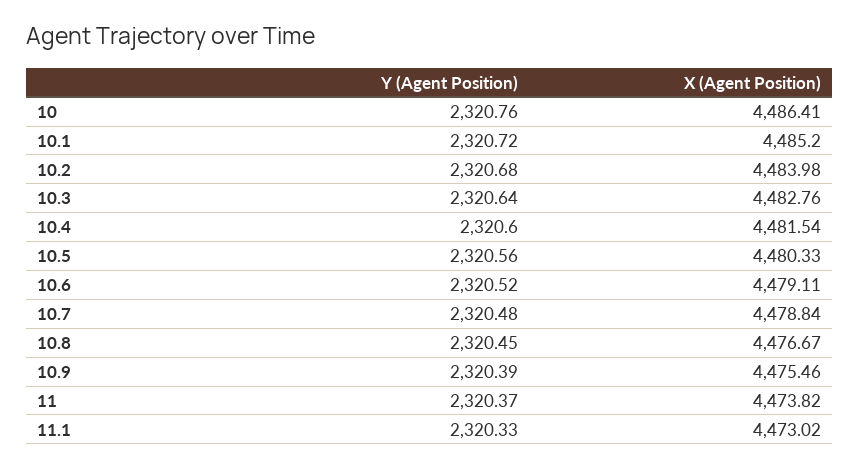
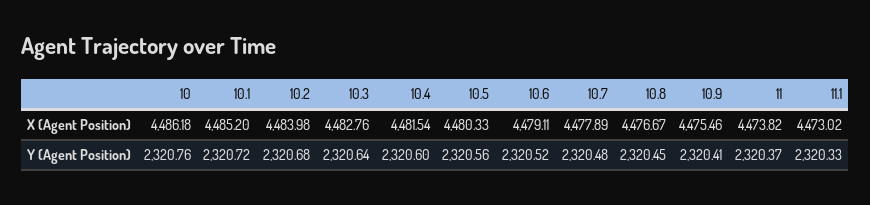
  {
    "Y (Agent Position)": {
      "10": 2320.76,
      "10.1": 2320.72,
      "10.2": 2320.68,
      "10.3": 2320.64,
      "10.4": 2320.6,
      "10.5": 2320.56,
      "10.6": 2320.52,
      "10.7": 2320.48,
      "10.8": 2320.45,
-     "10.9": 2320.39,
+     "10.9": 2320.41,
      "11": 2320.37,
      "11.1": 2320.33
    },
    "X (Agent Position)": {
-     "10": 4486.41,
+     "10": 4486.18,
      "10.1": 4485.2,
      "10.2": 4483.98,
      "10.3": 4482.76,
      "10.4": 4481.54,
      "10.5": 4480.33,
      "10.6": 4479.11,
-     "10.7": 4478.84,
+     "10.7": 4477.89,
      "10.8": 4476.67,
      "10.9": 4475.46,
      "11": 4473.82,
      "11.1": 4473.02
    }
  }

